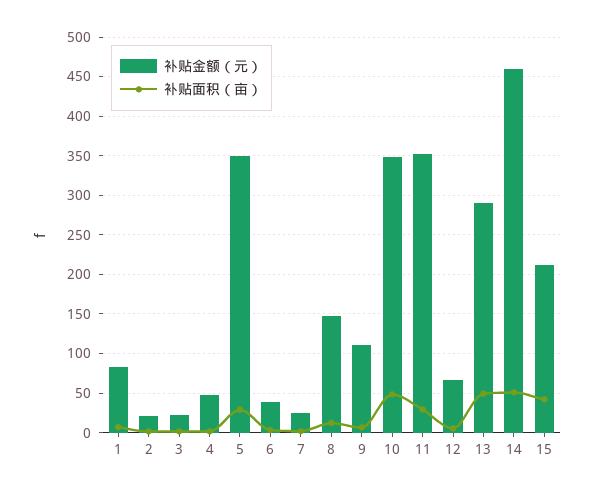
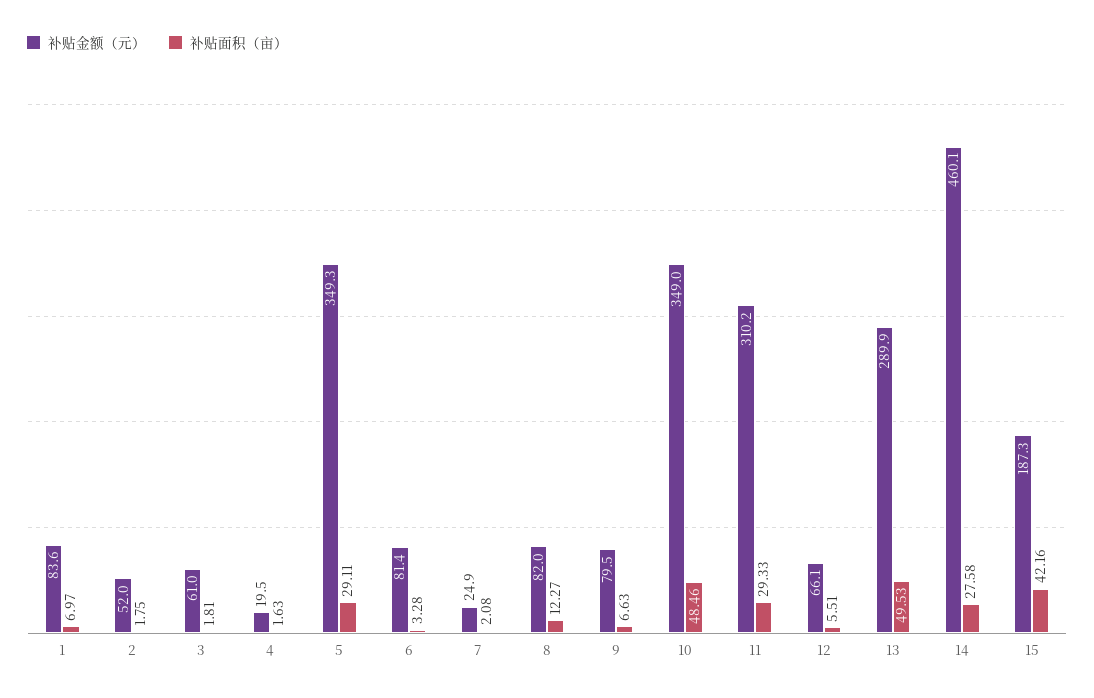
  {
    "补贴金额（元）": {
      "1": 83.6,
-     "2": 20,
+     "2": 52,
-     "3": 20,
+     "3": 61,
-     "4": 50,
+     "4": 19.5,
      "5": 349.3,
-     "6": 40,
+     "6": 81.4,
      "7": 24.9,
-     "8": 150,
+     "8": 82,
-     "9": 110,
+     "9": 79.5,
      "10": 349,
-     "11": 350,
+     "11": 310.2,
      "12": 66.1,
      "13": 289.9,
      "14": 460.1,
-     "15": 210
+     "15": 187.3
    },
    "补贴面积（亩）": {
      "1": 6.97,
      "2": 1.75,
      "3": 1.81,
      "4": 1.63,
      "5": 29.11,
      "6": 3.28,
      "7": 2.08,
      "8": 12.27,
      "9": 6.63,
      "10": 48.46,
      "11": 29.33,
      "12": 5.51,
      "13": 49.53,
-     "14": 50,
+     "14": 27.58,
      "15": 42.16
    }
  }

